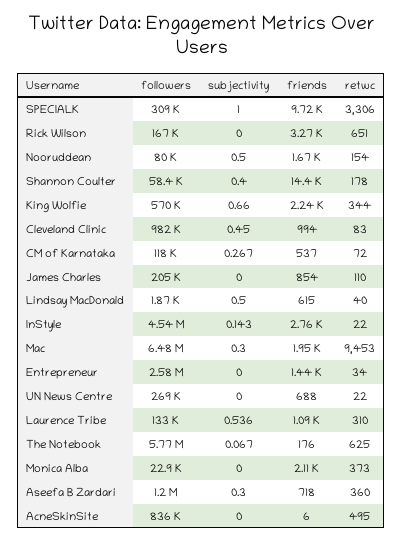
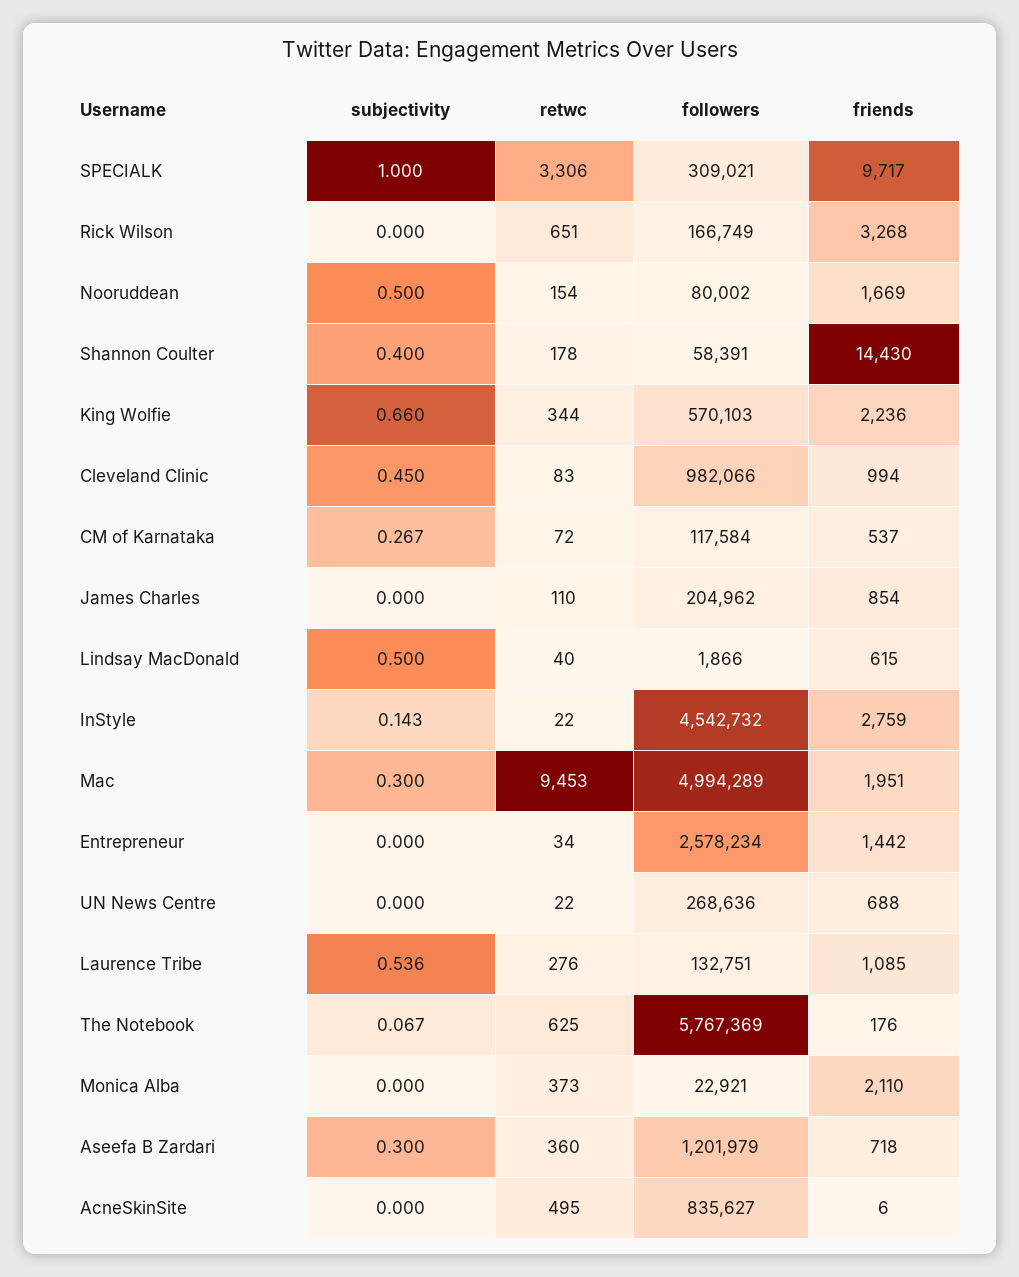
  {
    "followers": {
      "SPECIALK": 309021,
      "Rick Wilson": 166749,
      "Nooruddean": 80002,
      "Shannon Coulter": 58391,
      "King Wolfie": 570103,
      "Cleveland Clinic": 982066,
      "CM of Karnataka": 117584,
      "James Charles": 204962,
      "Lindsay MacDonald": 1866,
      "InStyle": 4542732,
-     "Mac": 6480000,
+     "Mac": 4994289,
      "Entrepreneur": 2578234,
      "UN News Centre": 268636,
      "Laurence Tribe": 132751,
      "The Notebook": 5767369,
      "Monica Alba": 22921,
      "Aseefa B Zardari": 1201979,
      "AcneSkinSite": 835627
    },
    "subjectivity": {
      "SPECIALK": 1,
      "Rick Wilson": 0,
      "Nooruddean": 0.5,
      "Shannon Coulter": 0.4,
      "King Wolfie": 0.66,
      "Cleveland Clinic": 0.45,
      "CM of Karnataka": 0.267,
      "James Charles": 0,
      "Lindsay MacDonald": 0.5,
      "InStyle": 0.143,
      "Mac": 0.3,
      "Entrepreneur": 0,
      "UN News Centre": 0,
      "Laurence Tribe": 0.536,
      "The Notebook": 0.067,
      "Monica Alba": 0,
      "Aseefa B Zardari": 0.3,
      "AcneSkinSite": 0
    },
    "friends": {
      "SPECIALK": 9717,
      "Rick Wilson": 3268,
      "Nooruddean": 1669,
      "Shannon Coulter": 14430,
      "King Wolfie": 2236,
      "Cleveland Clinic": 994,
      "CM of Karnataka": 537,
      "James Charles": 854,
      "Lindsay MacDonald": 615,
      "InStyle": 2759,
      "Mac": 1951,
      "Entrepreneur": 1442,
      "UN News Centre": 688,
      "Laurence Tribe": 1085,
      "The Notebook": 176,
      "Monica Alba": 2110,
      "Aseefa B Zardari": 718,
      "AcneSkinSite": 6
    },
    "retwc": {
      "SPECIALK": 3306,
      "Rick Wilson": 651,
      "Nooruddean": 154,
      "Shannon Coulter": 178,
      "King Wolfie": 344,
      "Cleveland Clinic": 83,
      "CM of Karnataka": 72,
      "James Charles": 110,
      "Lindsay MacDonald": 40,
      "InStyle": 22,
      "Mac": 9453,
      "Entrepreneur": 34,
      "UN News Centre": 22,
-     "Laurence Tribe": 310,
+     "Laurence Tribe": 276,
      "The Notebook": 625,
      "Monica Alba": 373,
      "Aseefa B Zardari": 360,
      "AcneSkinSite": 495
    }
  }

